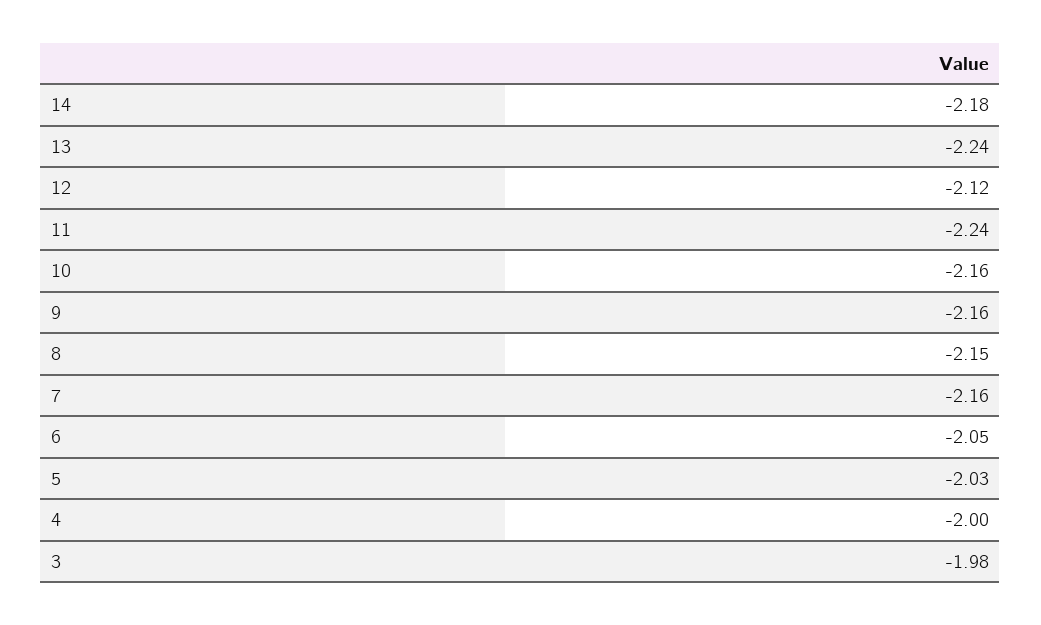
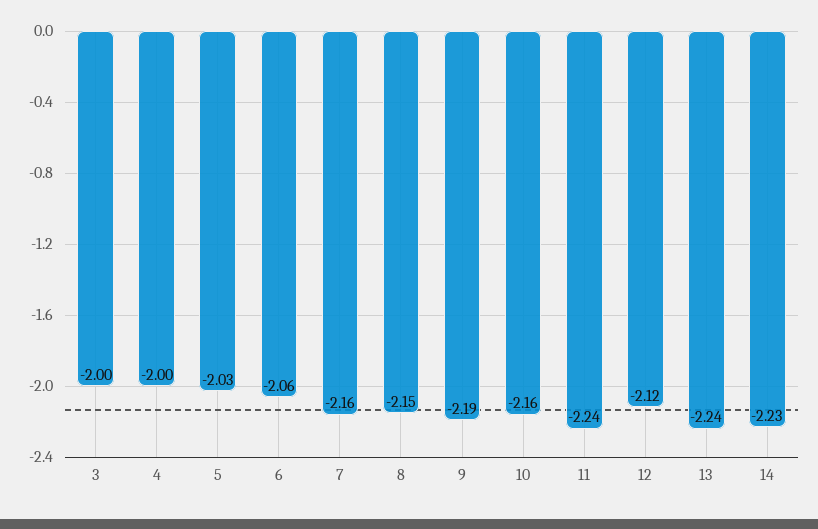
  {
-   "14": -2.18,
+   "14": -2.23,
    "13": -2.24,
    "12": -2.12,
    "11": -2.24,
    "10": -2.16,
-   "9": -2.16,
+   "9": -2.19,
    "8": -2.15,
    "7": -2.16,
-   "6": -2.05,
+   "6": -2.06,
    "5": -2.03,
    "4": -2,
-   "3": -1.98
+   "3": -2
  }

